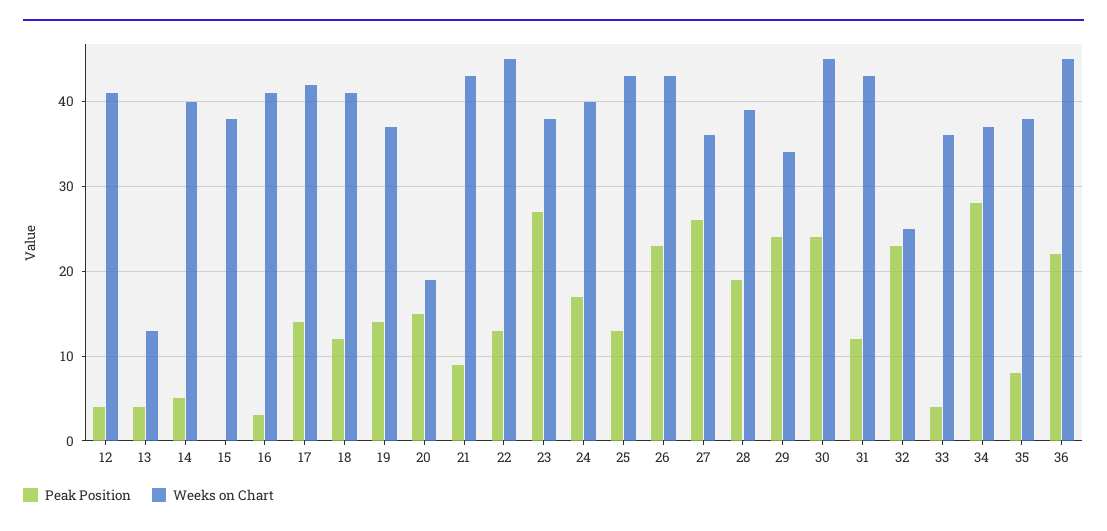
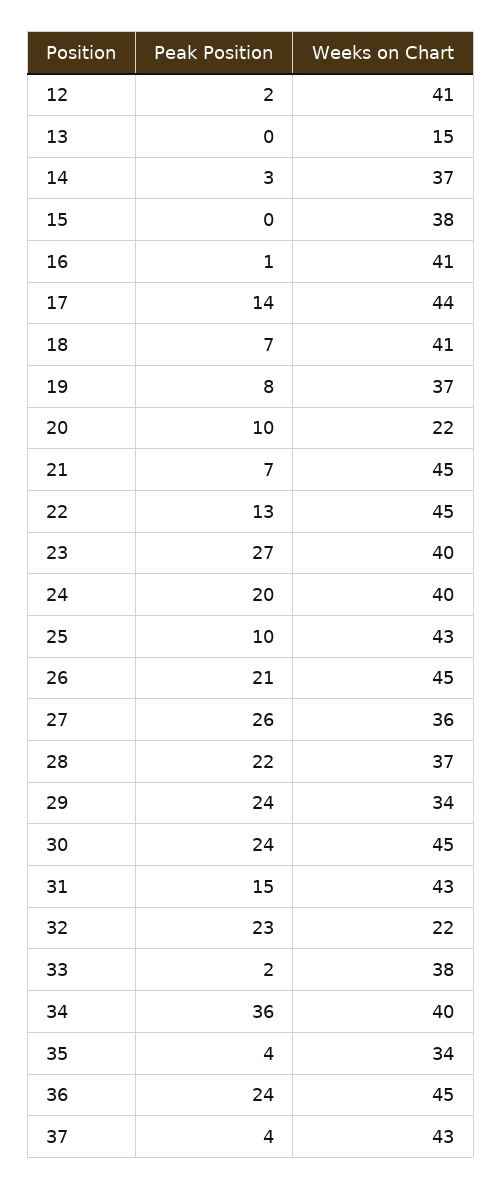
  {
    "Peak Position": {
-     "12": 4,
+     "12": 2,
-     "13": 4,
+     "13": 0,
-     "14": 5,
+     "14": 3,
      "15": 0,
-     "16": 3,
+     "16": 1,
      "17": 14,
-     "18": 12,
+     "18": 7,
-     "19": 14,
+     "19": 8,
-     "20": 15,
+     "20": 10,
-     "21": 9,
+     "21": 7,
      "22": 13,
      "23": 27,
-     "24": 17,
+     "24": 20,
-     "25": 13,
+     "25": 10,
-     "26": 23,
+     "26": 21,
      "27": 26,
-     "28": 19,
+     "28": 22,
      "29": 24,
      "30": 24,
-     "31": 12,
+     "31": 15,
      "32": 23,
-     "33": 4,
+     "33": 2,
-     "34": 28,
+     "34": 36,
-     "35": 8,
+     "35": 4,
-     "36": 22
+     "36": 24,
+     "37": 4
    },
    "Weeks on Chart": {
      "12": 41,
-     "13": 13,
+     "13": 15,
-     "14": 40,
+     "14": 37,
      "15": 38,
      "16": 41,
-     "17": 42,
+     "17": 44,
      "18": 41,
      "19": 37,
-     "20": 19,
+     "20": 22,
-     "21": 43,
+     "21": 45,
      "22": 45,
-     "23": 38,
+     "23": 40,
      "24": 40,
      "25": 43,
-     "26": 43,
+     "26": 45,
      "27": 36,
-     "28": 39,
+     "28": 37,
      "29": 34,
      "30": 45,
      "31": 43,
-     "32": 25,
+     "32": 22,
-     "33": 36,
+     "33": 38,
-     "34": 37,
+     "34": 40,
-     "35": 38,
+     "35": 34,
-     "36": 45
+     "36": 45,
+     "37": 43
    }
  }

